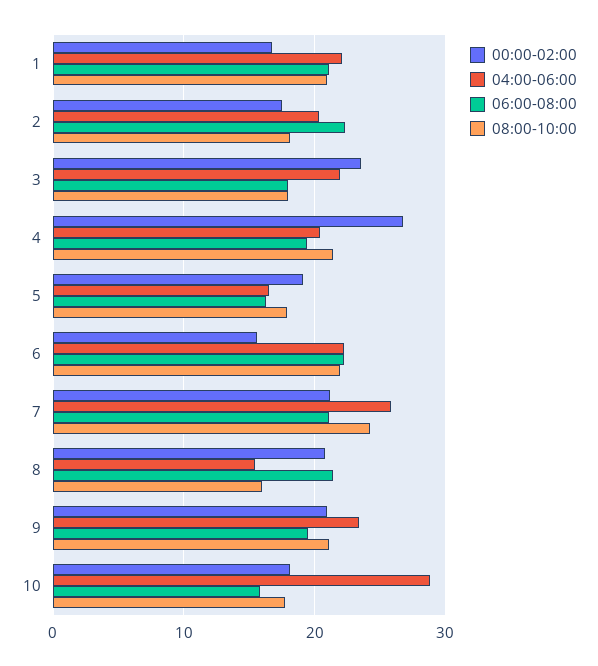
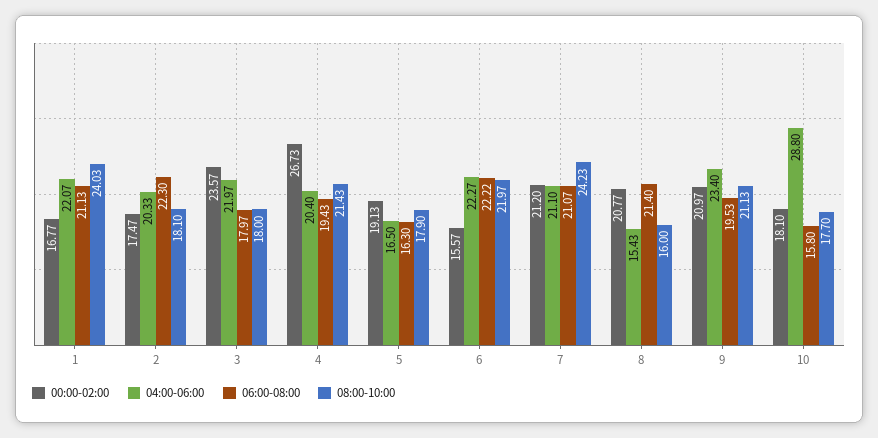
  {
    "00:00-02:00": {
      "1": 16.77,
      "2": 17.47,
      "3": 23.57,
      "4": 26.73,
      "5": 19.13,
      "6": 15.57,
      "7": 21.2,
      "8": 20.77,
      "9": 20.97,
      "10": 18.1
    },
    "04:00-06:00": {
      "1": 22.07,
      "2": 20.33,
      "3": 21.97,
      "4": 20.4,
      "5": 16.5,
      "6": 22.27,
-     "7": 26,
+     "7": 21.1,
      "8": 15.43,
      "9": 23.4,
      "10": 28.8
    },
    "06:00-08:00": {
      "1": 21.13,
      "2": 22.3,
      "3": 17.97,
      "4": 19.43,
      "5": 16.3,
      "6": 22.22,
      "7": 21.07,
      "8": 21.4,
      "9": 19.53,
      "10": 15.8
    },
    "08:00-10:00": {
-     "1": 21,
+     "1": 24.03,
      "2": 18.1,
      "3": 18,
      "4": 21.43,
      "5": 17.9,
      "6": 21.97,
      "7": 24.23,
      "8": 16,
      "9": 21.13,
      "10": 17.7
    }
  }

